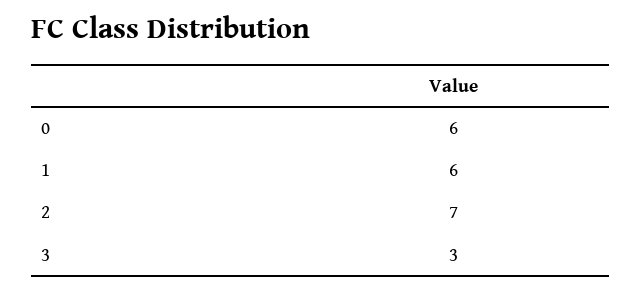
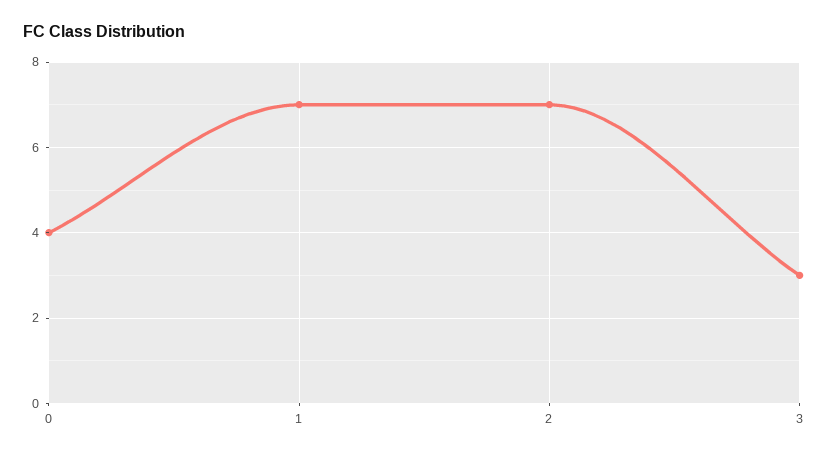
  {
-   "0": 6,
+   "0": 4,
-   "1": 6,
+   "1": 7,
    "2": 7,
    "3": 3
  }

